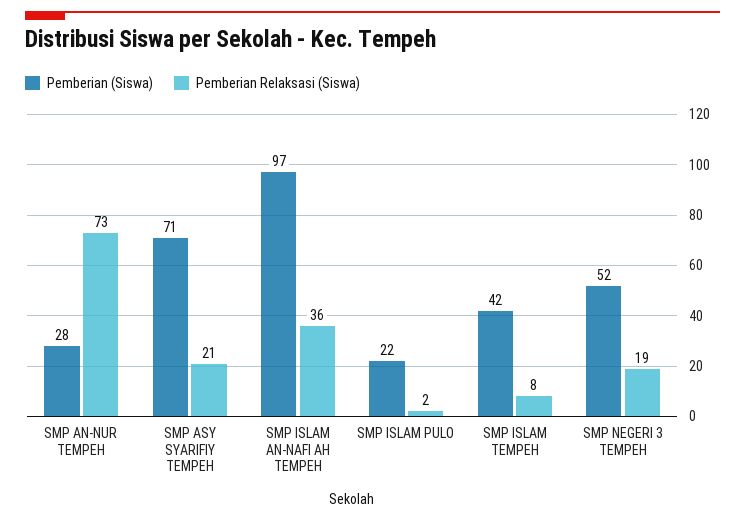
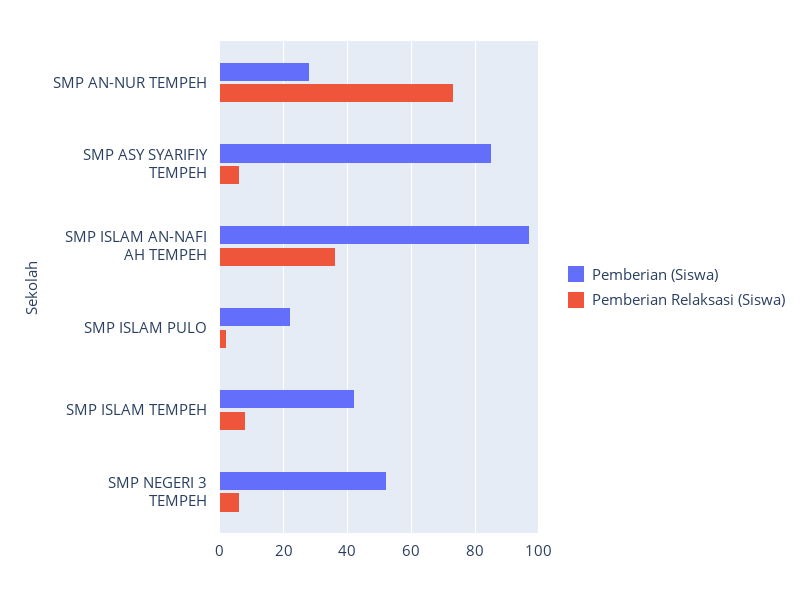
  {
    "Pemberian (Siswa)": {
      "SMP AN-NUR TEMPEH": 28,
-     "SMP ASY SYARIFIY TEMPEH": 71,
+     "SMP ASY SYARIFIY TEMPEH": 85,
      "SMP ISLAM AN-NAFI AH TEMPEH": 97,
      "SMP ISLAM PULO": 22,
      "SMP ISLAM TEMPEH": 42,
      "SMP NEGERI 3 TEMPEH": 52
    },
    "Pemberian Relaksasi (Siswa)": {
      "SMP AN-NUR TEMPEH": 73,
-     "SMP ASY SYARIFIY TEMPEH": 21,
+     "SMP ASY SYARIFIY TEMPEH": 5,
      "SMP ISLAM AN-NAFI AH TEMPEH": 36,
      "SMP ISLAM PULO": 2,
      "SMP ISLAM TEMPEH": 8,
-     "SMP NEGERI 3 TEMPEH": 19
+     "SMP NEGERI 3 TEMPEH": 5
    }
  }

